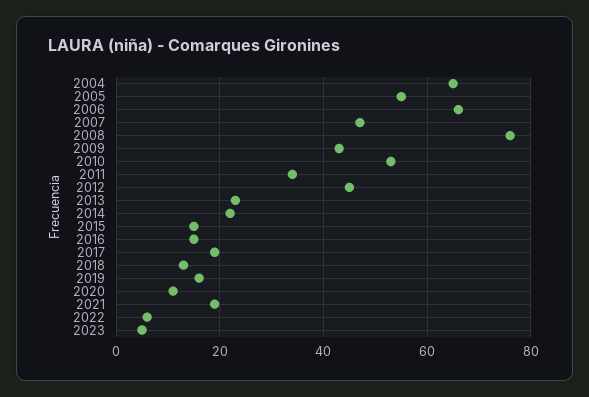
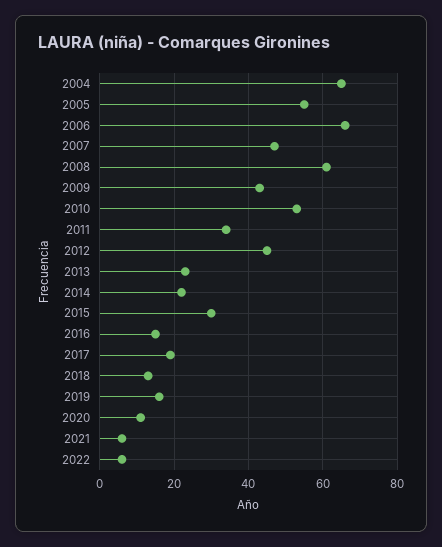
  {
    "2004": 65,
    "2005": 55,
    "2006": 65,
    "2007": 45,
-   "2008": 75,
+   "2008": 60,
    "2009": 45,
    "2010": 55,
    "2011": 35,
    "2012": 45,
    "2013": 25,
    "2014": 20,
-   "2015": 15,
+   "2015": 30,
    "2016": 15,
    "2017": 20,
    "2018": 15,
    "2019": 15,
    "2020": 10,
-   "2021": 20,
+   "2021": 5,
-   "2022": 5,
+   "2022": 5
-   "2023": 5
  }

